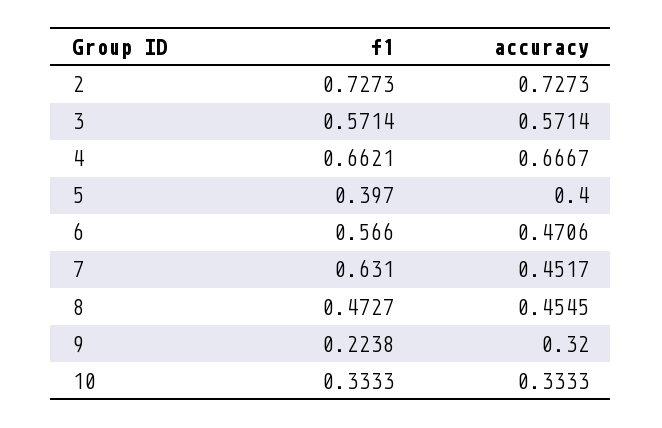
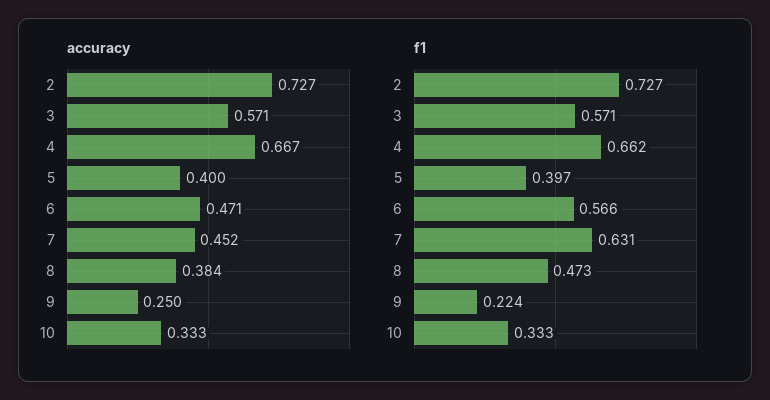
  {
    "f1": {
      "2": 0.7273,
      "3": 0.5714,
      "4": 0.6621,
      "5": 0.397,
      "6": 0.566,
      "7": 0.631,
      "8": 0.4727,
      "9": 0.2238,
      "10": 0.3333
    },
    "accuracy": {
      "2": 0.7273,
      "3": 0.5714,
      "4": 0.6667,
      "5": 0.4,
      "6": 0.4706,
      "7": 0.4517,
-     "8": 0.4545,
+     "8": 0.384,
-     "9": 0.32,
+     "9": 0.25,
      "10": 0.3333
    }
  }

